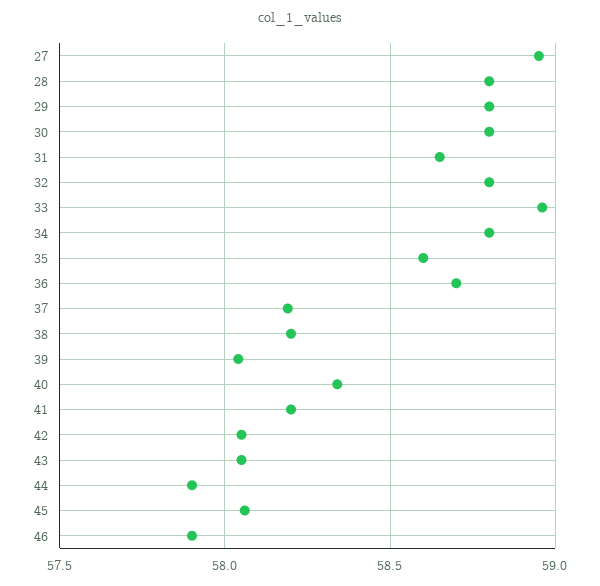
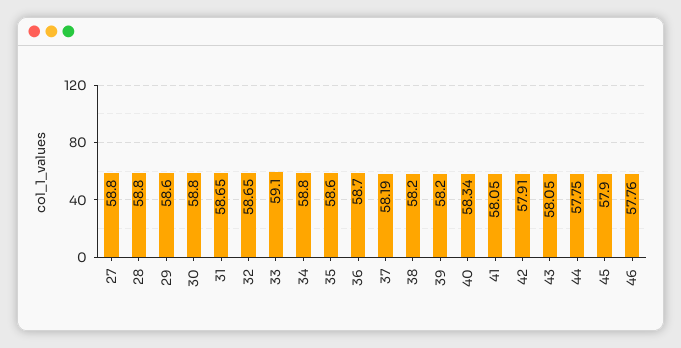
  {
-   "27": 58.95,
+   "27": 58.8,
    "28": 58.8,
-   "29": 58.8,
+   "29": 58.6,
    "30": 58.8,
    "31": 58.65,
-   "32": 58.8,
+   "32": 58.65,
-   "33": 58.95,
+   "33": 59.1,
    "34": 58.8,
    "35": 58.6,
    "36": 58.7,
    "37": 58.19,
    "38": 58.2,
-   "39": 58.05,
+   "39": 58.2,
    "40": 58.34,
-   "41": 58.2,
+   "41": 58.05,
-   "42": 58.05,
+   "42": 57.91,
    "43": 58.05,
-   "44": 57.9,
+   "44": 57.75,
-   "45": 58.05,
+   "45": 57.9,
-   "46": 57.9
+   "46": 57.76
  }

